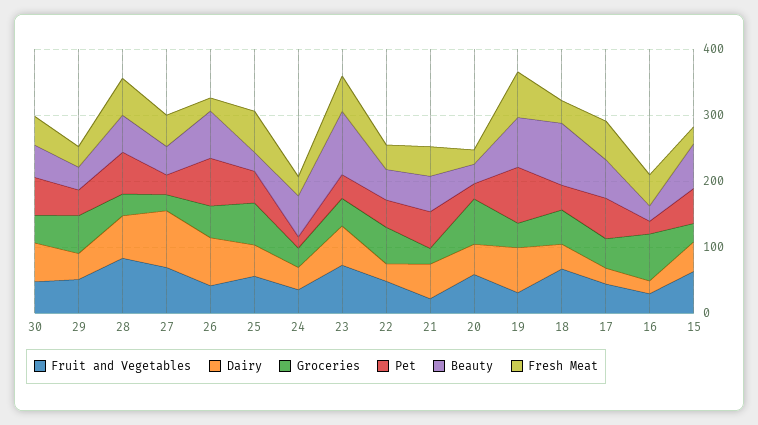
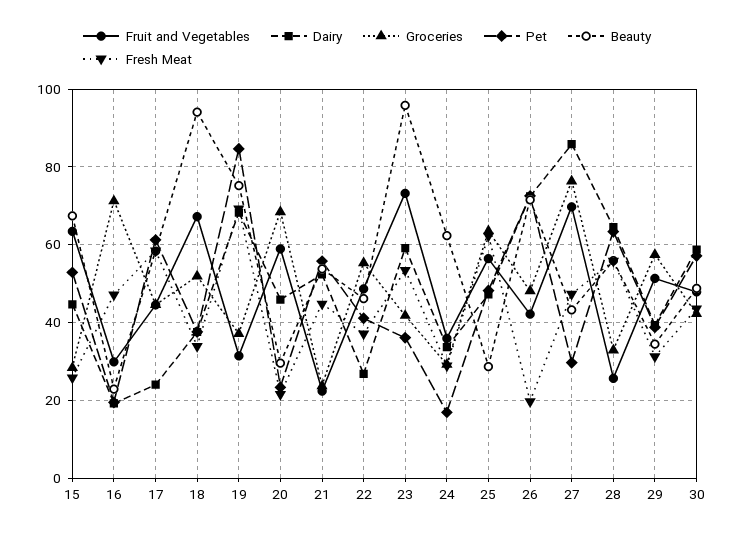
  {
    "Fruit and Vegetables": {
      "30": 48,
      "29": 52,
-     "28": 80,
+     "28": 26,
      "27": 70,
      "26": 42,
      "25": 56,
      "24": 36,
      "23": 74,
      "22": 48,
      "21": 22,
      "20": 58,
      "19": 32,
      "18": 68,
      "17": 44,
      "16": 30,
      "15": 64
    },
    "Dairy": {
      "30": 58,
      "29": 40,
      "28": 64,
      "27": 86,
      "26": 72,
      "25": 48,
      "24": 34,
      "23": 60,
      "22": 26,
      "21": 52,
      "20": 46,
      "19": 68,
      "18": 38,
      "17": 24,
      "16": 20,
      "15": 44
    },
    "Groceries": {
      "30": 42,
      "29": 58,
      "28": 32,
-     "27": 20,
+     "27": 76,
      "26": 48,
      "25": 64,
      "24": 30,
      "23": 42,
      "22": 56,
      "21": 24,
      "20": 68,
      "19": 38,
      "18": 52,
      "17": 44,
      "16": 72,
      "15": 28
    },
    "Pet": {
      "30": 58,
      "29": 38,
      "28": 64,
      "27": 30,
      "26": 72,
      "25": 48,
      "24": 16,
      "23": 36,
      "22": 42,
      "21": 56,
      "20": 24,
      "19": 84,
      "18": 38,
      "17": 62,
      "16": 20,
      "15": 52
    },
    "Beauty": {
      "30": 48,
      "29": 34,
      "28": 56,
      "27": 44,
      "26": 72,
      "25": 28,
      "24": 62,
      "23": 96,
      "22": 46,
      "21": 54,
      "20": 30,
      "19": 76,
      "18": 94,
      "17": 58,
      "16": 22,
      "15": 68
    },
    "Fresh Meat": {
      "30": 44,
      "29": 32,
      "28": 56,
      "27": 48,
      "26": 20,
      "25": 62,
      "24": 28,
      "23": 54,
      "22": 38,
      "21": 44,
      "20": 22,
      "19": 70,
      "18": 34,
      "17": 58,
      "16": 48,
      "15": 26
    }
  }

